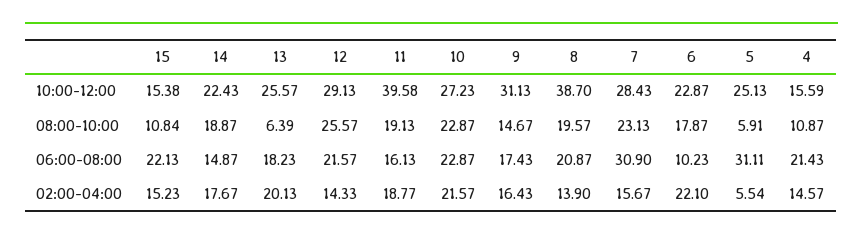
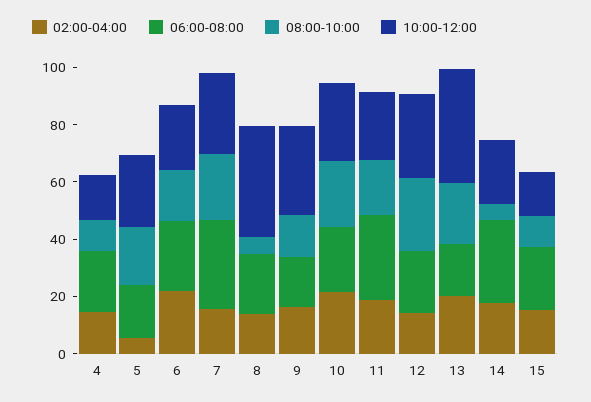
  {
    "10:00-12:00": {
      "15": 15.38,
      "14": 22.43,
-     "13": 25.57,
+     "13": 40,
      "12": 29.13,
-     "11": 39.58,
+     "11": 25,
      "10": 27.23,
      "9": 31.13,
      "8": 38.7,
      "7": 28.43,
      "6": 22.87,
      "5": 25.13,
      "4": 15.59
    },
    "08:00-10:00": {
      "15": 10.84,
-     "14": 18.87,
+     "14": 5,
-     "13": 6.39,
+     "13": 20,
      "12": 25.57,
      "11": 19.13,
      "10": 22.87,
      "9": 14.67,
-     "8": 19.57,
+     "8": 5,
      "7": 23.13,
      "6": 17.87,
-     "5": 5.91,
+     "5": 20,
      "4": 10.87
    },
    "06:00-08:00": {
      "15": 22.13,
-     "14": 14.87,
+     "14": 30,
      "13": 18.23,
      "12": 21.57,
-     "11": 16.13,
+     "11": 30,
      "10": 22.87,
      "9": 17.43,
      "8": 20.87,
      "7": 30.9,
-     "6": 10.23,
+     "6": 25,
-     "5": 31.11,
+     "5": 20,
      "4": 21.43
    },
    "02:00-04:00": {
      "15": 15.23,
      "14": 17.67,
      "13": 20.13,
      "12": 14.33,
      "11": 18.77,
      "10": 21.57,
      "9": 16.43,
      "8": 13.9,
      "7": 15.67,
      "6": 22.1,
      "5": 5.54,
      "4": 14.57
    }
  }

